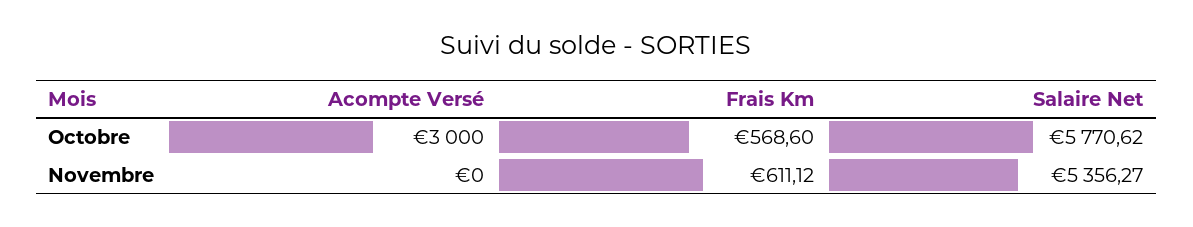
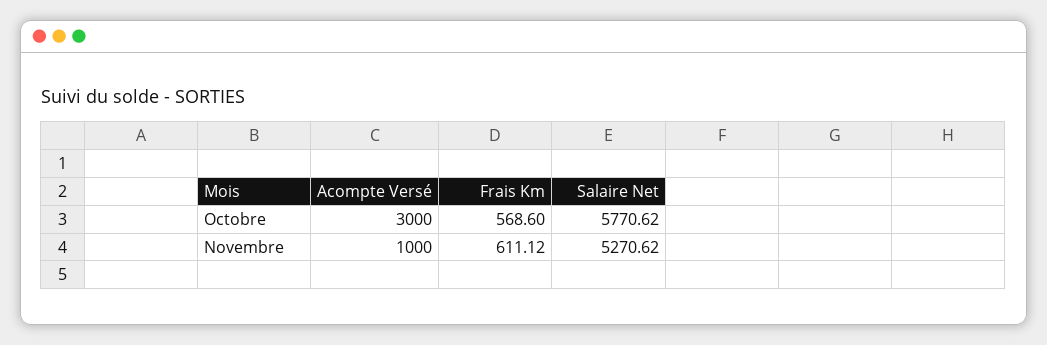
  {
    "Acompte Versé": {
      "Octobre": 3000,
-     "Novembre": 0
+     "Novembre": 1000
    },
    "Frais Km": {
      "Octobre": 568.6,
      "Novembre": 611.12
    },
    "Salaire Net": {
      "Octobre": 5770.62,
-     "Novembre": 5356.27
+     "Novembre": 5270.62
    }
  }

